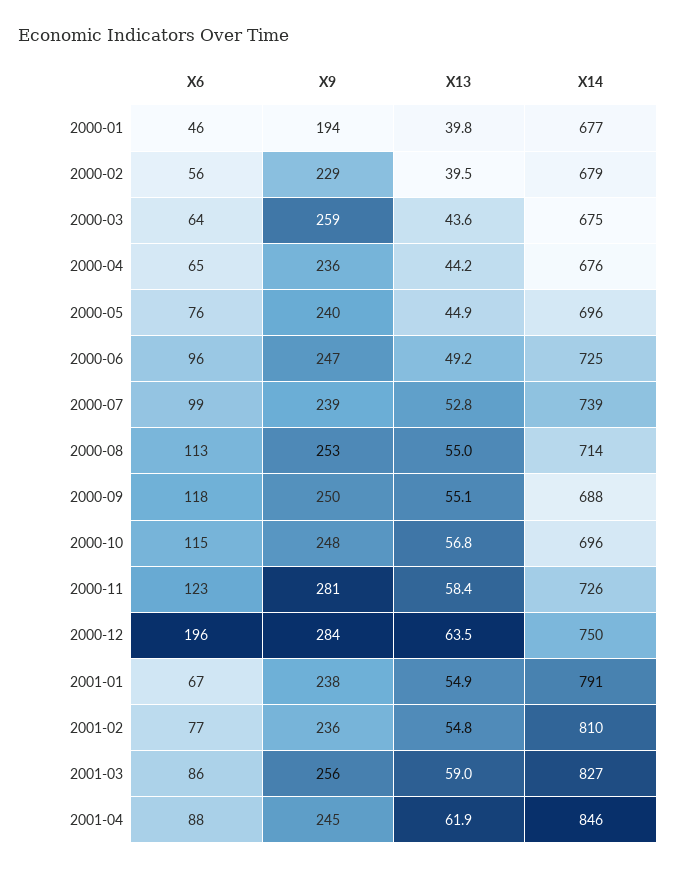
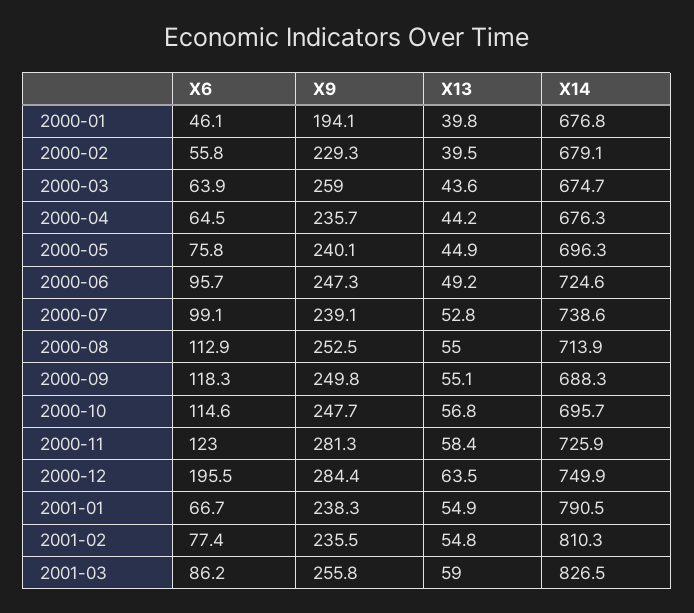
  {
    "X6": {
      "2000-01": 46.1,
      "2000-02": 55.8,
      "2000-03": 63.9,
      "2000-04": 64.5,
      "2000-05": 75.8,
      "2000-06": 95.7,
      "2000-07": 99.1,
      "2000-08": 112.9,
      "2000-09": 118.3,
      "2000-10": 114.6,
      "2000-11": 123,
      "2000-12": 195.5,
      "2001-01": 66.7,
      "2001-02": 77.4,
-     "2001-03": 86.2,
+     "2001-03": 86.2
-     "2001-04": 88
    },
    "X9": {
      "2000-01": 194.1,
      "2000-02": 229.3,
      "2000-03": 259,
      "2000-04": 235.7,
      "2000-05": 240.1,
      "2000-06": 247.3,
      "2000-07": 239.1,
      "2000-08": 252.5,
      "2000-09": 249.8,
      "2000-10": 247.7,
      "2000-11": 281.3,
      "2000-12": 284.4,
      "2001-01": 238.3,
      "2001-02": 235.5,
-     "2001-03": 255.8,
+     "2001-03": 255.8
-     "2001-04": 245
    },
    "X13": {
      "2000-01": 39.8,
      "2000-02": 39.5,
      "2000-03": 43.6,
      "2000-04": 44.2,
      "2000-05": 44.9,
      "2000-06": 49.2,
      "2000-07": 52.8,
      "2000-08": 55,
      "2000-09": 55.1,
      "2000-10": 56.8,
      "2000-11": 58.4,
      "2000-12": 63.5,
      "2001-01": 54.9,
      "2001-02": 54.8,
-     "2001-03": 59,
+     "2001-03": 59
-     "2001-04": 61.9
    },
    "X14": {
      "2000-01": 676.8,
      "2000-02": 679.1,
      "2000-03": 674.7,
      "2000-04": 676.3,
      "2000-05": 696.3,
      "2000-06": 724.6,
      "2000-07": 738.6,
      "2000-08": 713.9,
      "2000-09": 688.3,
      "2000-10": 695.7,
      "2000-11": 725.9,
      "2000-12": 749.9,
      "2001-01": 790.5,
      "2001-02": 810.3,
-     "2001-03": 826.5,
+     "2001-03": 826.5
-     "2001-04": 846
    }
  }

